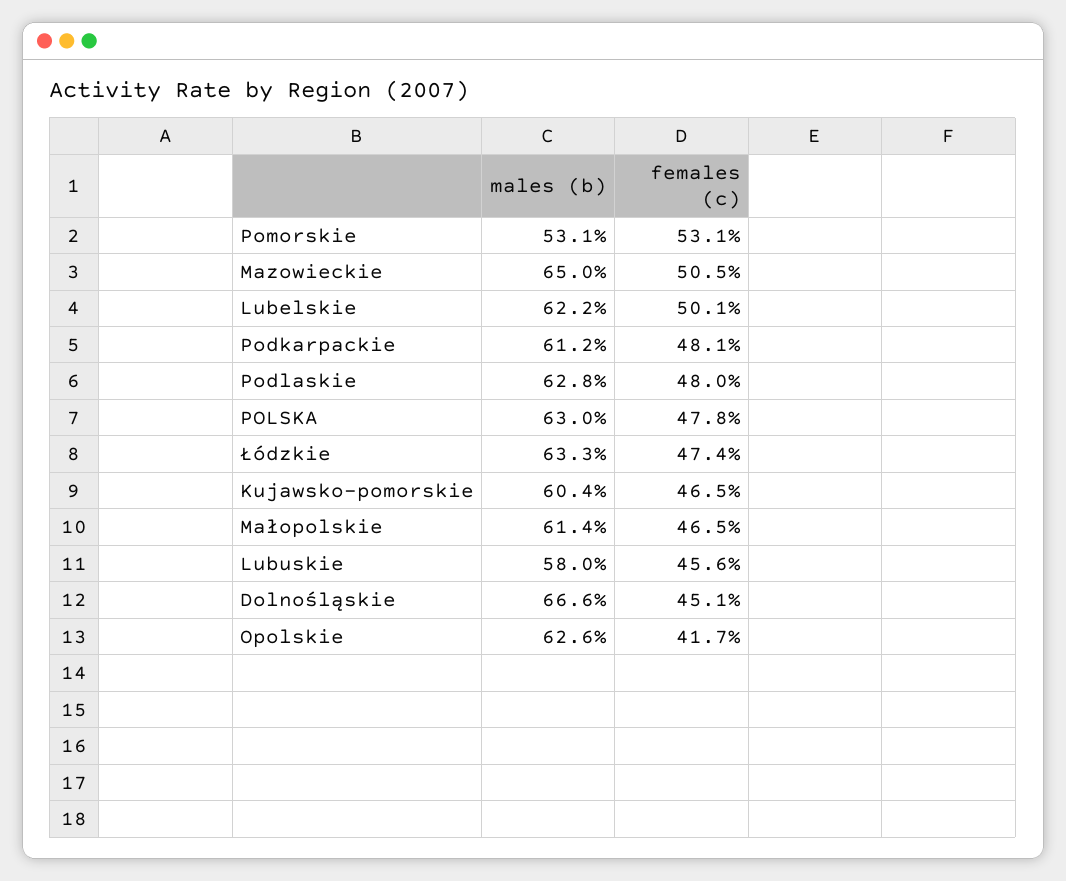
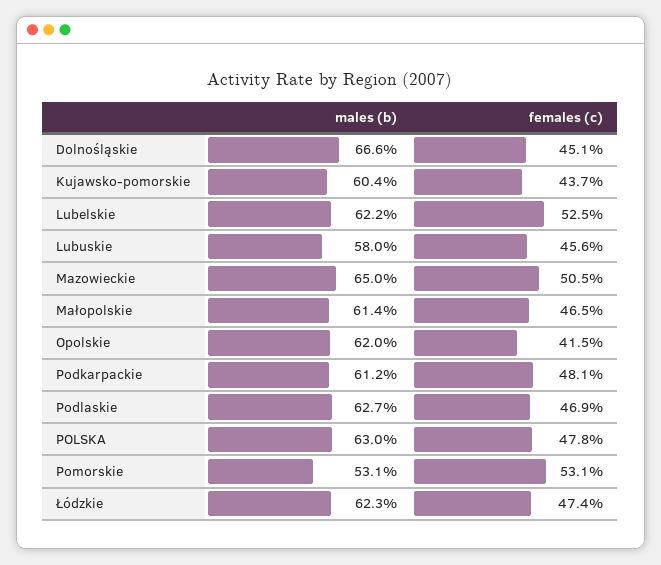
  {
    "males (b)": {
      "Pomorskie": 53.1,
      "Mazowieckie": 65,
      "Lubelskie": 62.2,
      "Podkarpackie": 61.2,
-     "Podlaskie": 62.8,
+     "Podlaskie": 62.7,
      "POLSKA": 63,
-     "Łódzkie": 63.3,
+     "Łódzkie": 62.3,
      "Kujawsko-pomorskie": 60.4,
      "Małopolskie": 61.4,
      "Lubuskie": 58,
      "Dolnośląskie": 66.6,
-     "Opolskie": 62.6
+     "Opolskie": 62
    },
    "females (c)": {
      "Pomorskie": 53.1,
      "Mazowieckie": 50.5,
-     "Lubelskie": 50.1,
+     "Lubelskie": 52.5,
      "Podkarpackie": 48.1,
-     "Podlaskie": 48,
+     "Podlaskie": 46.9,
      "POLSKA": 47.8,
      "Łódzkie": 47.4,
-     "Kujawsko-pomorskie": 46.5,
+     "Kujawsko-pomorskie": 43.7,
      "Małopolskie": 46.5,
      "Lubuskie": 45.6,
      "Dolnośląskie": 45.1,
-     "Opolskie": 41.7
+     "Opolskie": 41.5
    }
  }

